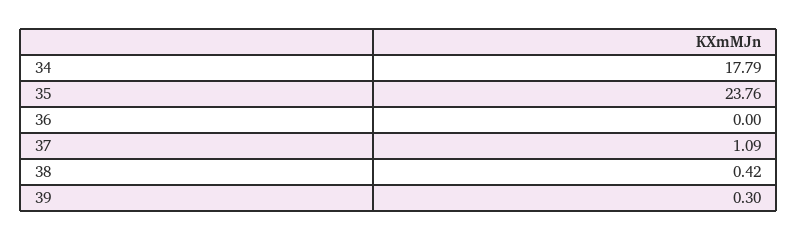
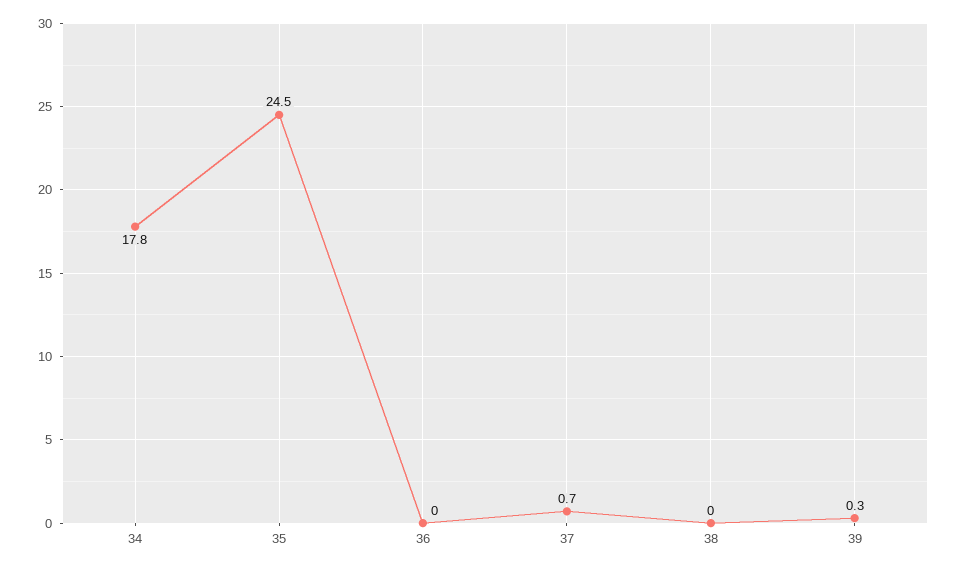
  {
    "34": 17.79,
-   "35": 23.76,
+   "35": 24.5,
    "36": 0,
-   "37": 1.09,
+   "37": 0.7,
-   "38": 0.42,
+   "38": 0,
    "39": 0.3
  }

